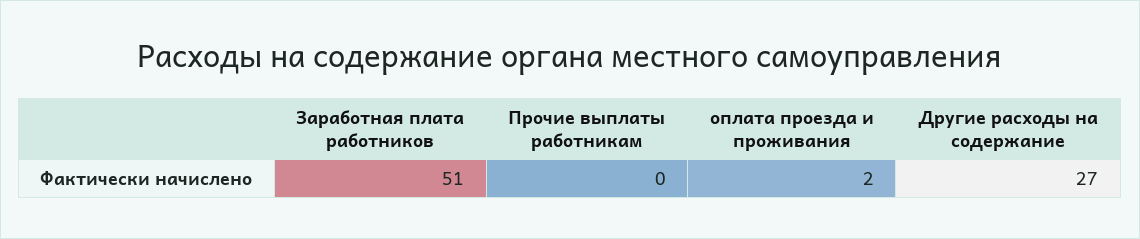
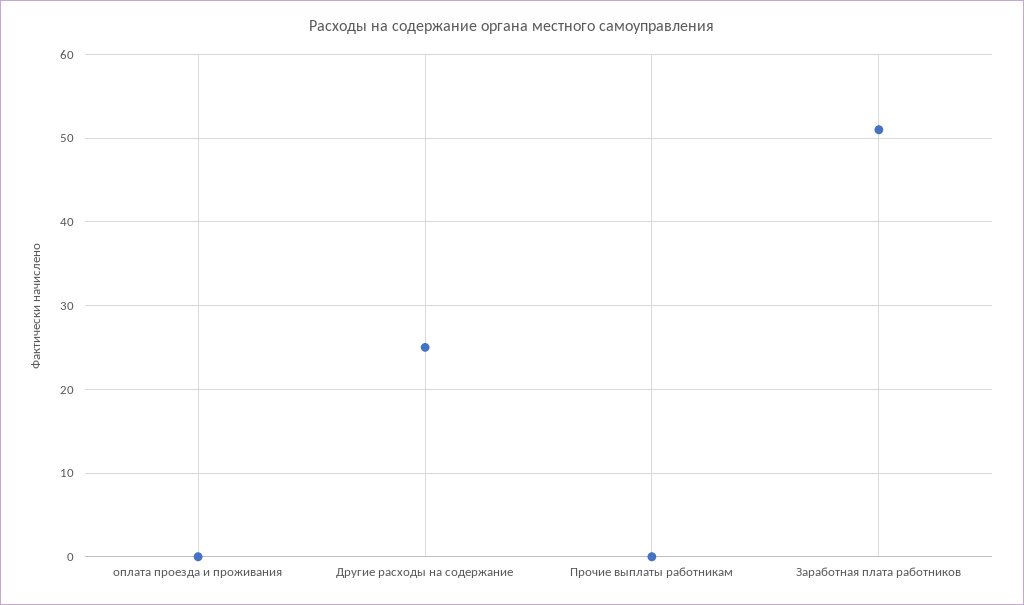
  {
    "Заработная плата работников": 51,
    "Прочие выплаты работникам": 0,
-   "оплата проезда и проживания": 2,
+   "оплата проезда и проживания": 0,
-   "Другие расходы на содержание": 27
+   "Другие расходы на содержание": 25
  }

